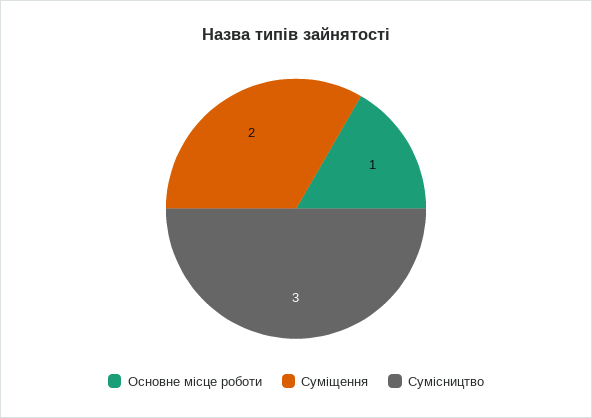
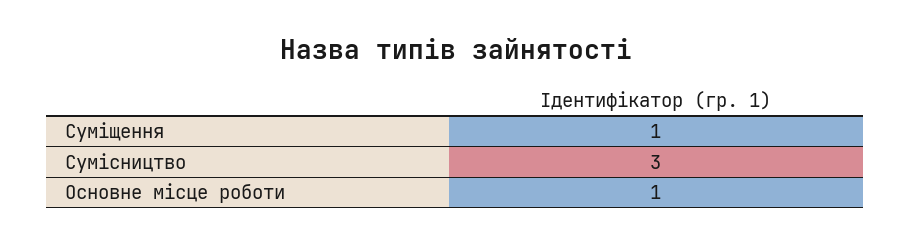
  {
    "Основне місце роботи": 1,
-   "Суміщення": 2,
+   "Суміщення": 1,
    "Сумісництво": 3
  }

